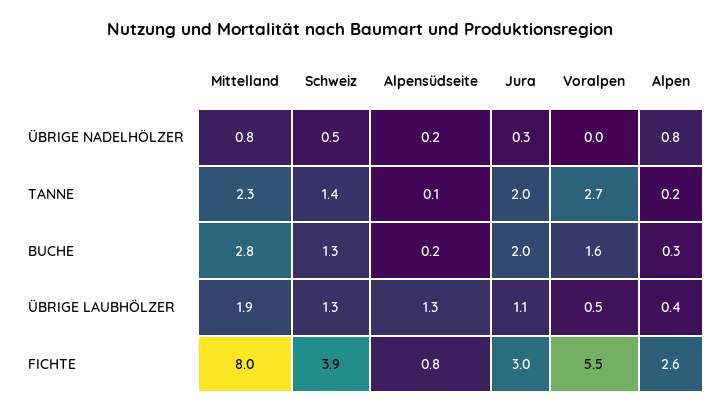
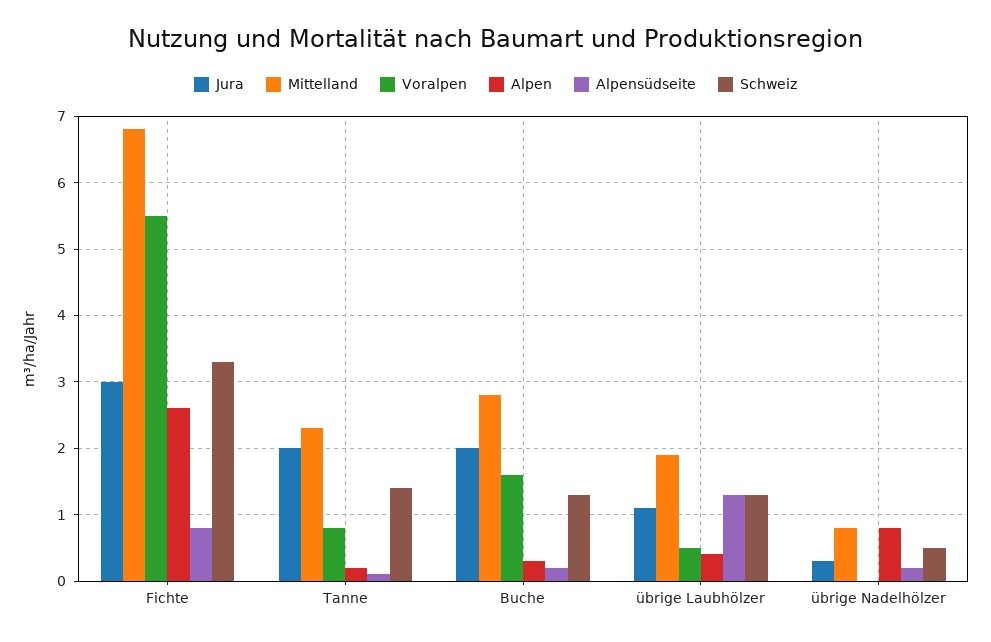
  {
    "Mittelland": {
      "ÜBRIGE NADELHÖLZER": 0.8,
      "TANNE": 2.3,
      "BUCHE": 2.8,
      "ÜBRIGE LAUBHÖLZER": 1.9,
-     "FICHTE": 8
+     "FICHTE": 6.8
    },
    "Schweiz": {
      "ÜBRIGE NADELHÖLZER": 0.5,
      "TANNE": 1.4,
      "BUCHE": 1.3,
      "ÜBRIGE LAUBHÖLZER": 1.3,
-     "FICHTE": 3.9
+     "FICHTE": 3.3
    },
    "Alpensüdseite": {
      "ÜBRIGE NADELHÖLZER": 0.2,
      "TANNE": 0.1,
      "BUCHE": 0.2,
      "ÜBRIGE LAUBHÖLZER": 1.3,
      "FICHTE": 0.8
    },
    "Jura": {
      "ÜBRIGE NADELHÖLZER": 0.3,
      "TANNE": 2,
      "BUCHE": 2,
      "ÜBRIGE LAUBHÖLZER": 1.1,
      "FICHTE": 3
    },
    "Voralpen": {
      "ÜBRIGE NADELHÖLZER": 0,
-     "TANNE": 2.7,
+     "TANNE": 0.8,
      "BUCHE": 1.6,
      "ÜBRIGE LAUBHÖLZER": 0.5,
      "FICHTE": 5.5
    },
    "Alpen": {
      "ÜBRIGE NADELHÖLZER": 0.8,
      "TANNE": 0.2,
      "BUCHE": 0.3,
      "ÜBRIGE LAUBHÖLZER": 0.4,
      "FICHTE": 2.6
    }
  }

